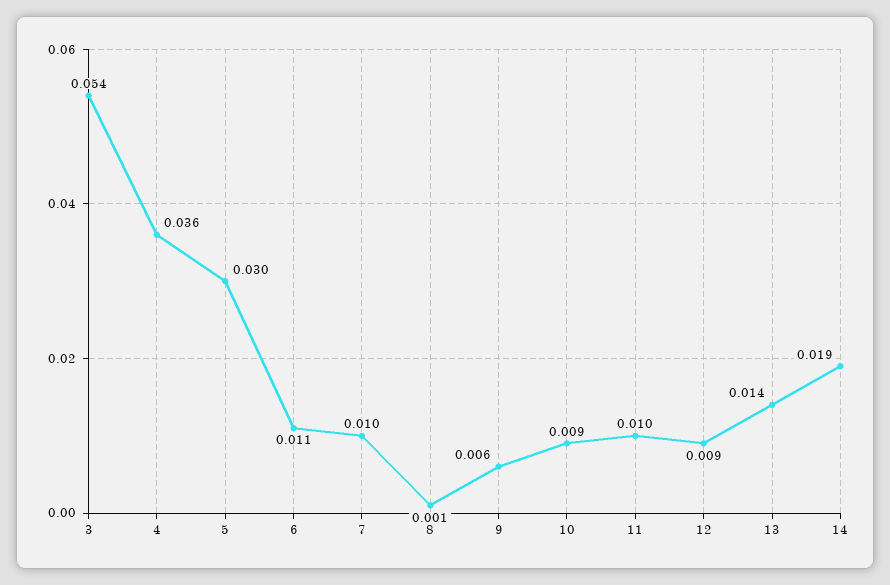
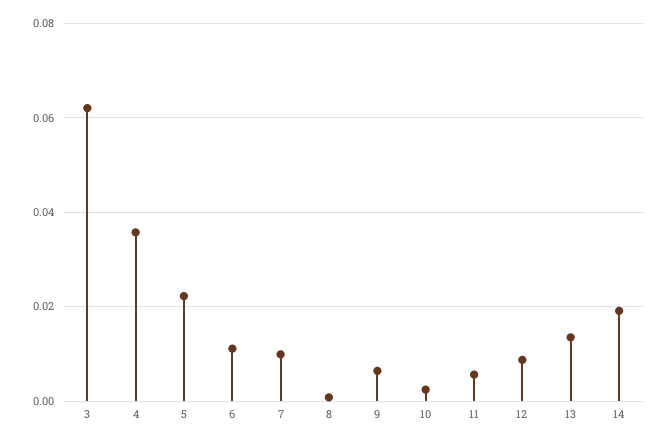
  {
-   "3": 0.054,
+   "3": 0.062,
    "4": 0.036,
-   "5": 0.03,
+   "5": 0.022,
    "6": 0.011,
    "7": 0.01,
    "8": 0.001,
    "9": 0.006,
-   "10": 0.009,
+   "10": 0.002,
-   "11": 0.01,
+   "11": 0.006,
    "12": 0.009,
    "13": 0.014,
    "14": 0.019
  }

